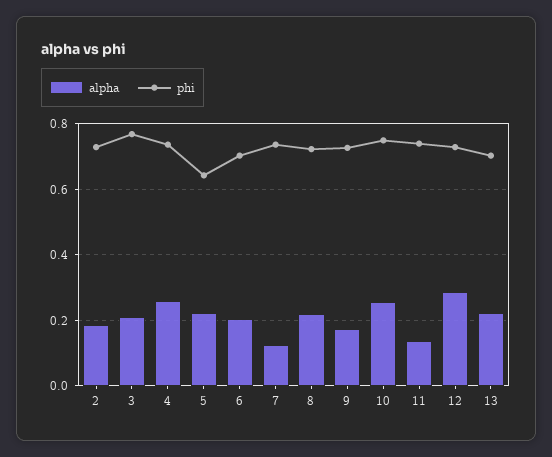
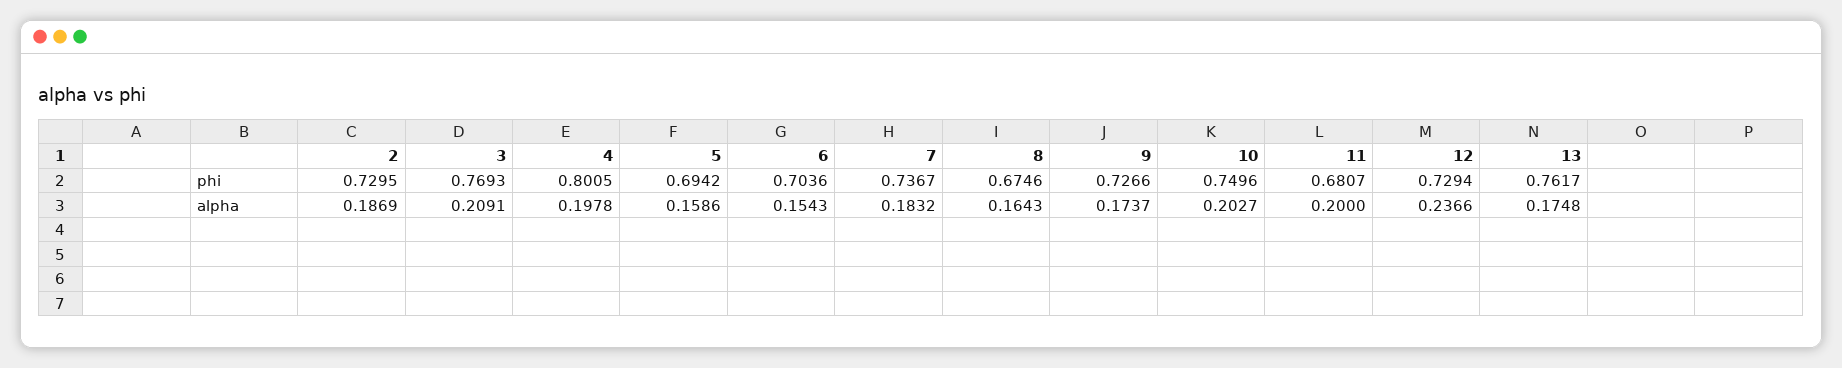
  {
    "alpha": {
      "2": 0.1869,
      "3": 0.2091,
-     "4": 0.26,
+     "4": 0.1978,
-     "5": 0.22,
+     "5": 0.1586,
-     "6": 0.2,
+     "6": 0.1543,
-     "7": 0.12,
+     "7": 0.1832,
-     "8": 0.22,
+     "8": 0.1643,
      "9": 0.1737,
-     "10": 0.26,
+     "10": 0.2027,
-     "11": 0.14,
+     "11": 0.2,
-     "12": 0.28,
+     "12": 0.2366,
-     "13": 0.22
+     "13": 0.1748
    },
    "phi": {
      "2": 0.7295,
      "3": 0.7693,
-     "4": 0.74,
+     "4": 0.8005,
-     "5": 0.64,
+     "5": 0.6942,
      "6": 0.7036,
      "7": 0.7367,
-     "8": 0.72,
+     "8": 0.6746,
      "9": 0.7266,
      "10": 0.7496,
-     "11": 0.74,
+     "11": 0.6807,
      "12": 0.7294,
-     "13": 0.7
+     "13": 0.7617
    }
  }

